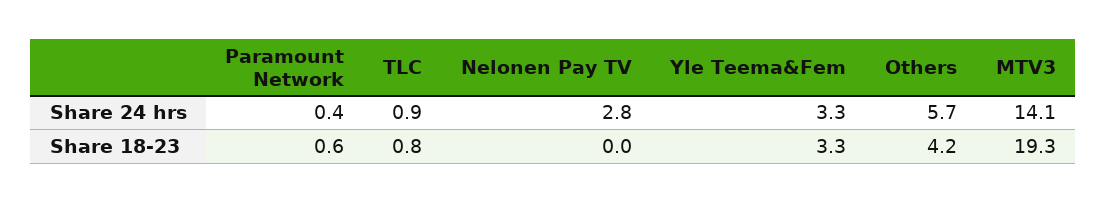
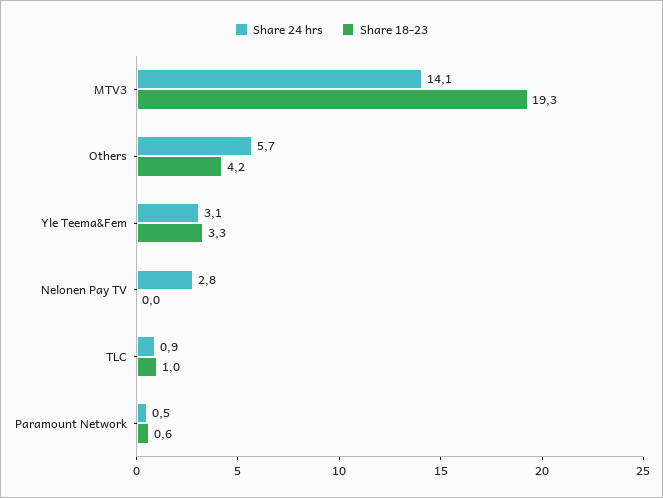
  {
    "Share 24 hrs": {
-     "Paramount Network": 0.4,
+     "Paramount Network": 0.5,
      "TLC": 0.9,
      "Nelonen Pay TV": 2.8,
-     "Yle Teema&Fem": 3.3,
+     "Yle Teema&Fem": 3.1,
      "Others": 5.7,
      "MTV3": 14.1
    },
    "Share 18-23": {
      "Paramount Network": 0.6,
-     "TLC": 0.8,
+     "TLC": 1,
      "Nelonen Pay TV": 0,
      "Yle Teema&Fem": 3.3,
      "Others": 4.2,
      "MTV3": 19.3
    }
  }

